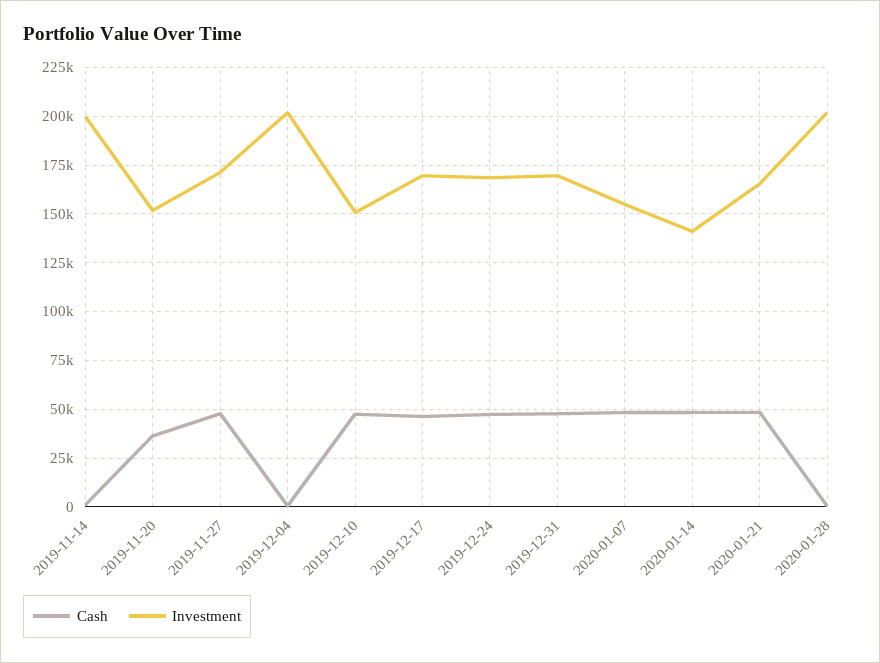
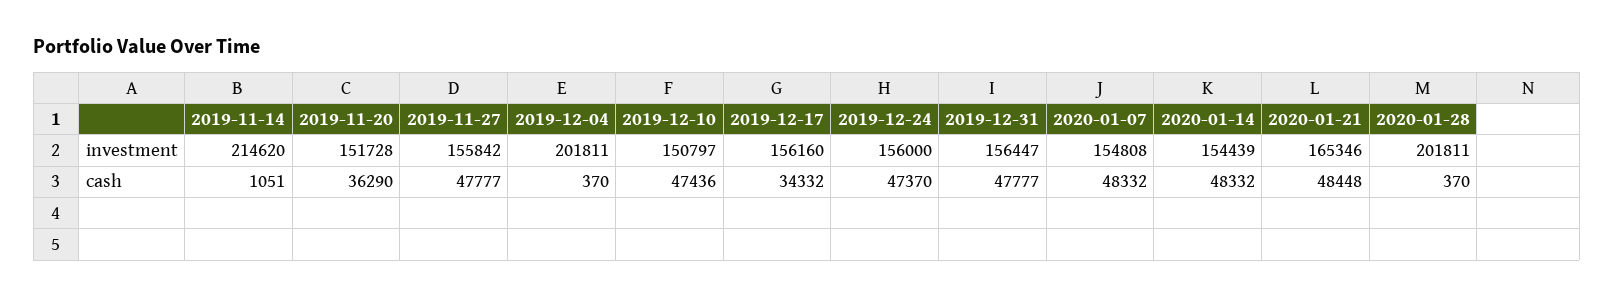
  {
    "Cash": {
      "2019-11-14": 1051,
      "2019-11-20": 36290,
      "2019-11-27": 47777,
      "2019-12-04": 370,
      "2019-12-10": 47436,
-     "2019-12-17": 45000,
+     "2019-12-17": 34332,
      "2019-12-24": 47370,
      "2019-12-31": 47777,
      "2020-01-07": 48332,
      "2020-01-14": 48332,
      "2020-01-21": 48448,
      "2020-01-28": 370
    },
    "Investment": {
-     "2019-11-14": 200000,
+     "2019-11-14": 214620,
      "2019-11-20": 151728,
-     "2019-11-27": 170000,
+     "2019-11-27": 155842,
      "2019-12-04": 201811,
      "2019-12-10": 150797,
-     "2019-12-17": 170000,
+     "2019-12-17": 156160,
-     "2019-12-24": 170000,
+     "2019-12-24": 156000,
-     "2019-12-31": 170000,
+     "2019-12-31": 156447,
      "2020-01-07": 154808,
-     "2020-01-14": 140000,
+     "2020-01-14": 154439,
      "2020-01-21": 165346,
      "2020-01-28": 201811
    }
  }

